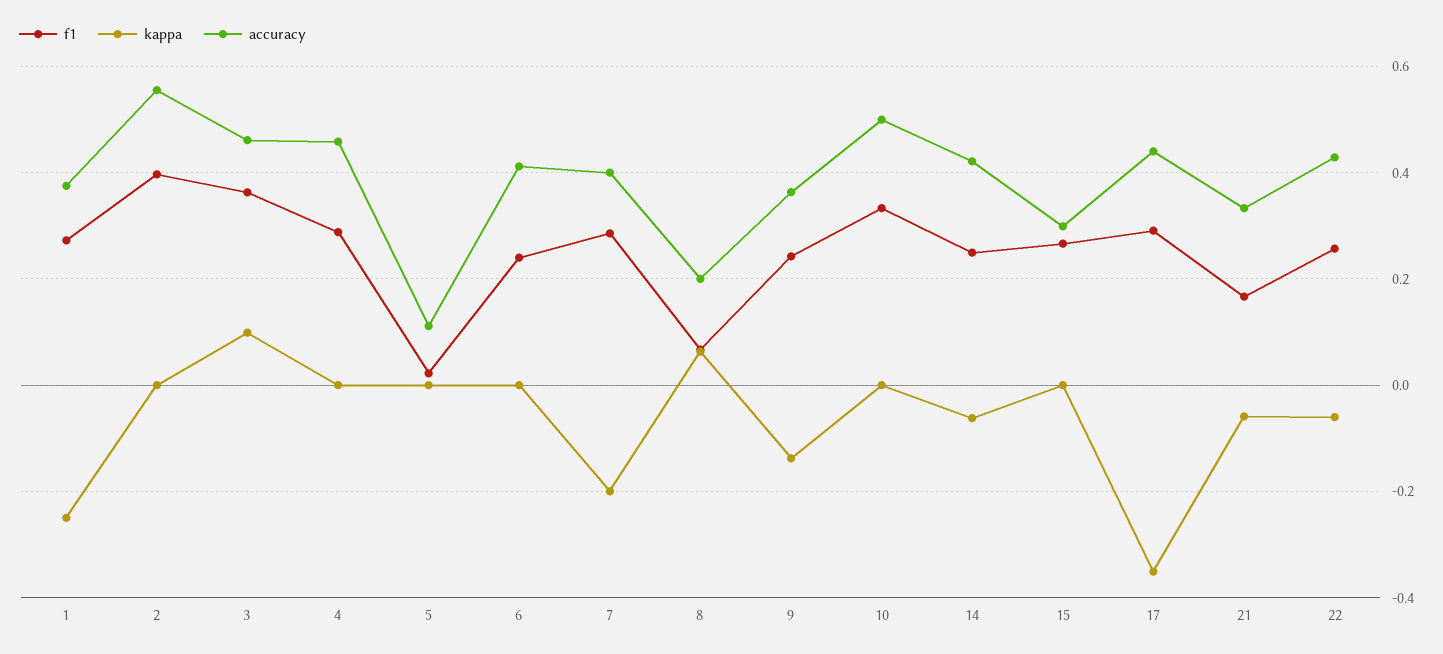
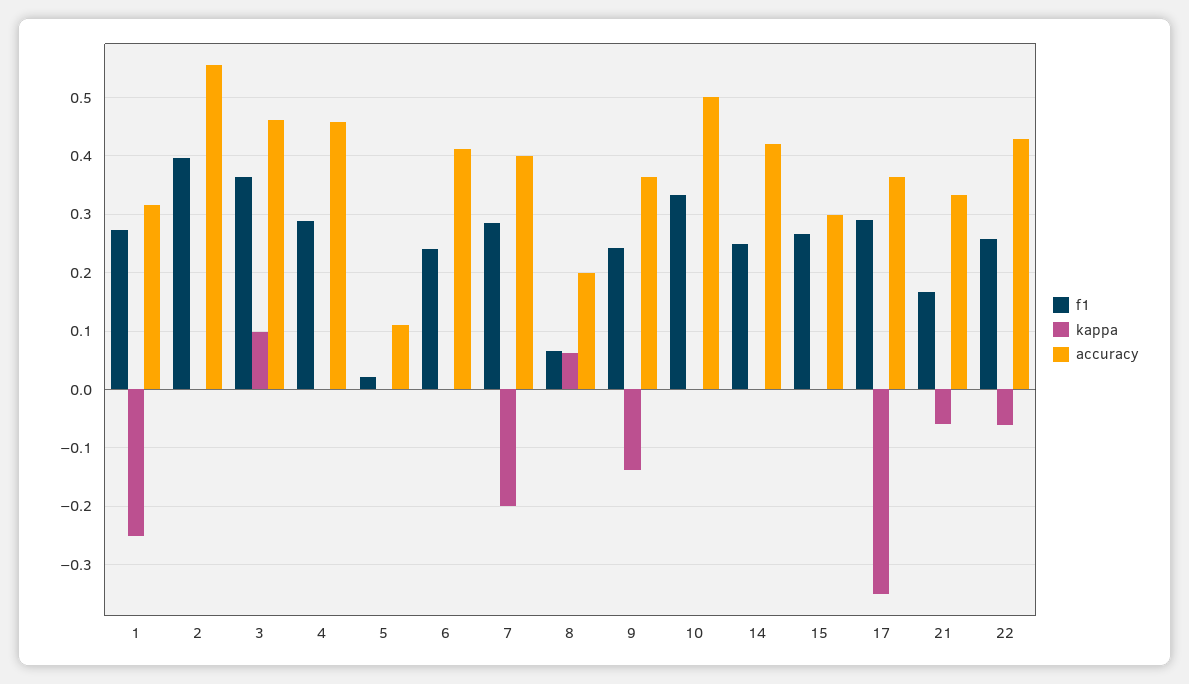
  {
    "f1": {
      "1": 0.28,
      "2": 0.4,
      "3": 0.36,
      "4": 0.28,
      "5": 0.02,
      "6": 0.24,
      "7": 0.28,
      "8": 0.06,
      "9": 0.24,
      "10": 0.34,
      "14": 0.24,
      "15": 0.26,
      "17": 0.3,
      "21": 0.16,
      "22": 0.26
    },
    "kappa": {
      "1": -0.26,
      "2": 0,
      "3": 0.1,
      "4": 0,
      "5": 0,
      "6": 0,
      "7": -0.2,
      "8": 0.06,
      "9": -0.14,
      "10": 0,
-     "14": -0.06,
+     "14": 0,
      "15": 0,
      "17": -0.36,
      "21": -0.06,
      "22": -0.06
    },
    "accuracy": {
-     "1": 0.38,
+     "1": 0.32,
      "2": 0.56,
      "3": 0.46,
      "4": 0.46,
      "5": 0.12,
      "6": 0.42,
      "7": 0.4,
      "8": 0.2,
      "9": 0.36,
      "10": 0.5,
      "14": 0.42,
      "15": 0.3,
-     "17": 0.44,
+     "17": 0.36,
      "21": 0.34,
      "22": 0.42
    }
  }

